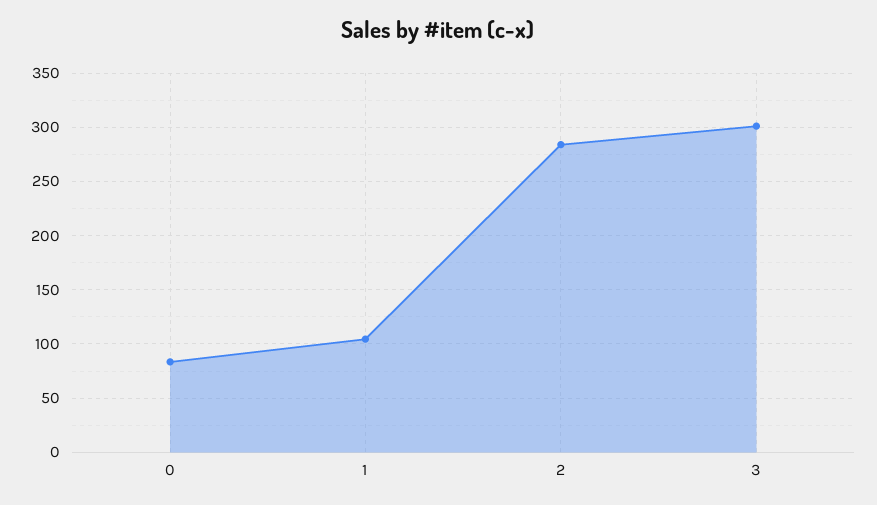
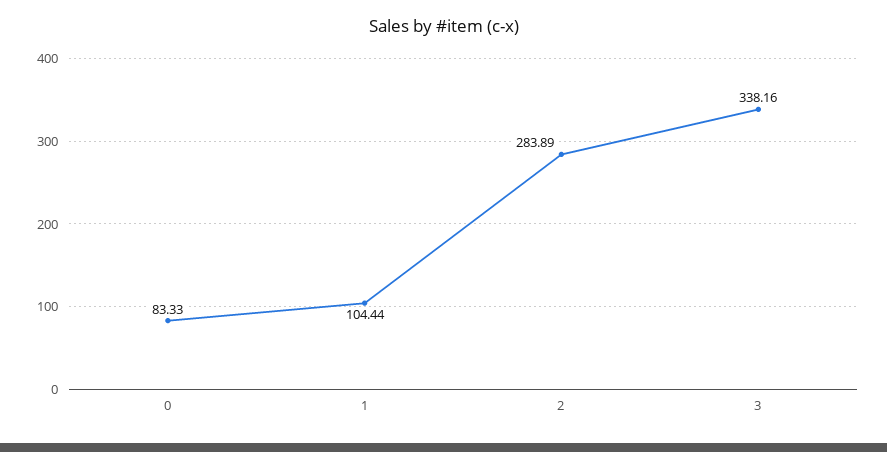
  {
    "0": 83.33,
    "1": 104.44,
    "2": 283.89,
-   "3": 300
+   "3": 338.16
  }

